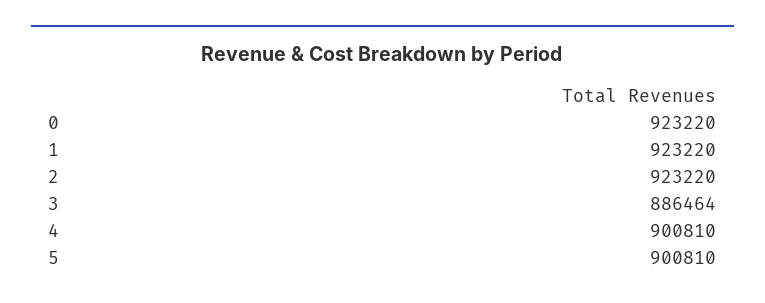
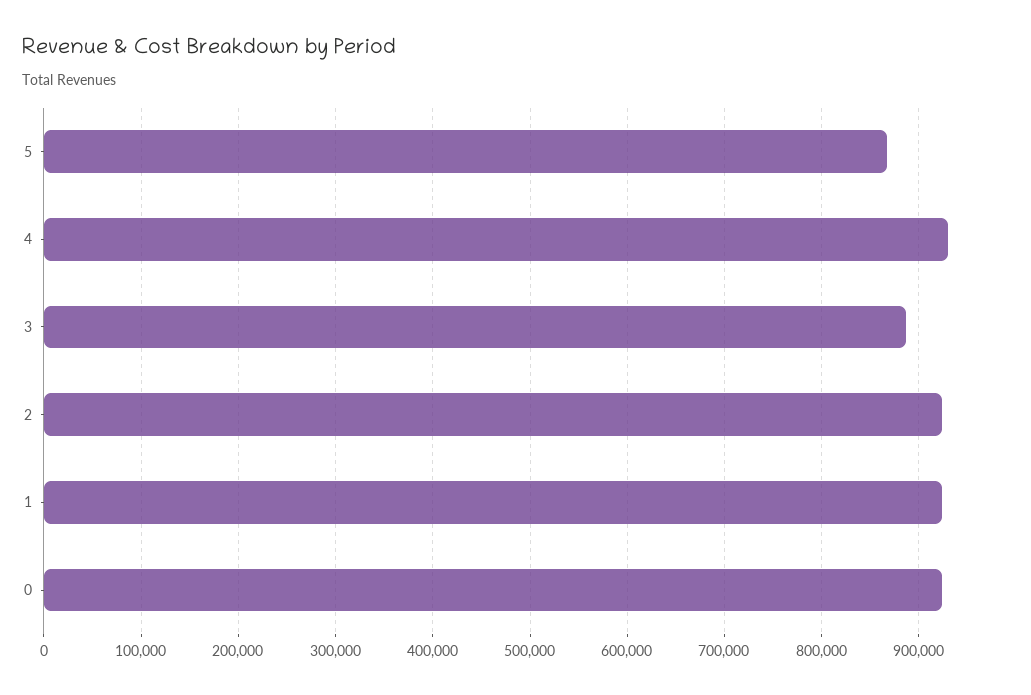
  {
    "0": 923220,
    "1": 923220,
    "2": 923220,
    "3": 886464,
-   "4": 900810,
+   "4": 930000,
-   "5": 900810
+   "5": 870000
  }

